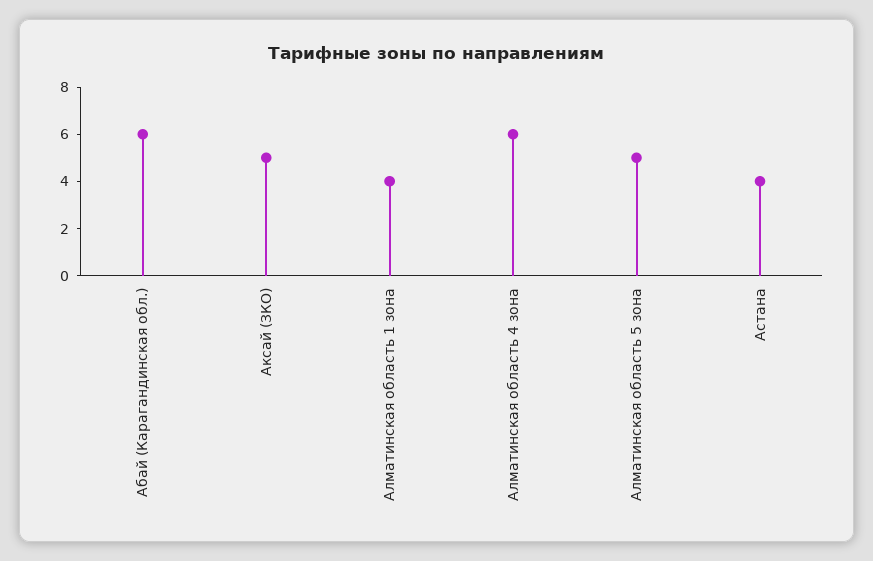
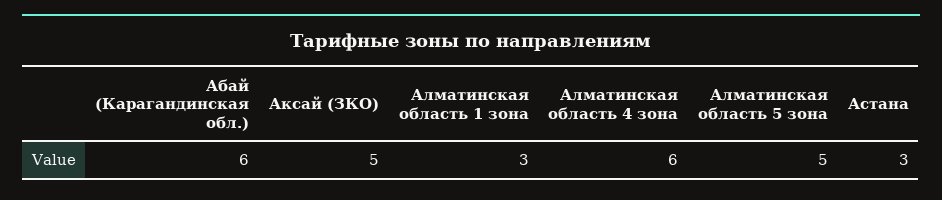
  {
    "Абай (Карагандинская обл.)": 6,
    "Аксай (ЗКО)": 5,
-   "Алматинская область 1 зона": 4,
+   "Алматинская область 1 зона": 3,
    "Алматинская область 4 зона": 6,
    "Алматинская область 5 зона": 5,
-   "Астана": 4
+   "Астана": 3
  }

